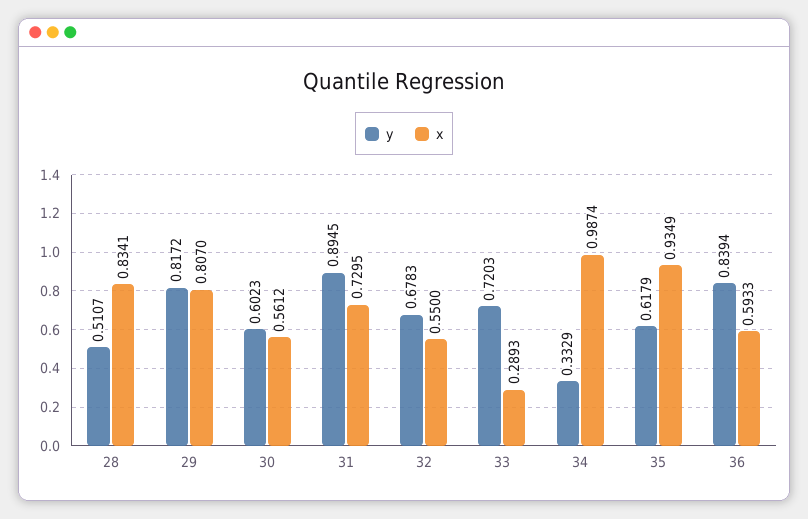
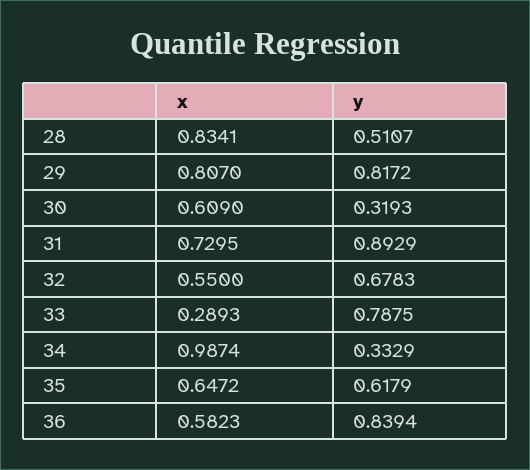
  {
    "y": {
      "28": 0.5107,
      "29": 0.8172,
-     "30": 0.6023,
+     "30": 0.3193,
-     "31": 0.8945,
+     "31": 0.8929,
      "32": 0.6783,
-     "33": 0.7203,
+     "33": 0.7875,
      "34": 0.3329,
      "35": 0.6179,
      "36": 0.8394
    },
    "x": {
      "28": 0.8341,
      "29": 0.807,
-     "30": 0.5612,
+     "30": 0.609,
      "31": 0.7295,
      "32": 0.55,
      "33": 0.2893,
      "34": 0.9874,
-     "35": 0.9349,
+     "35": 0.6472,
-     "36": 0.5933
+     "36": 0.5823
    }
  }

